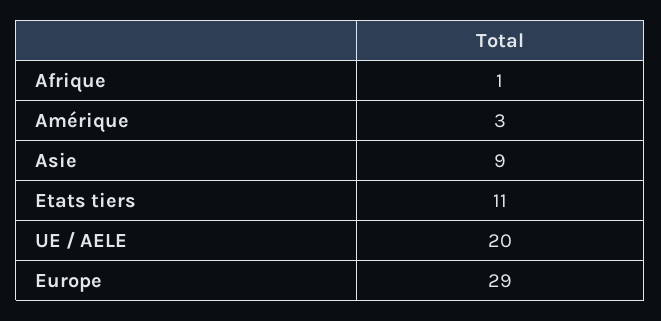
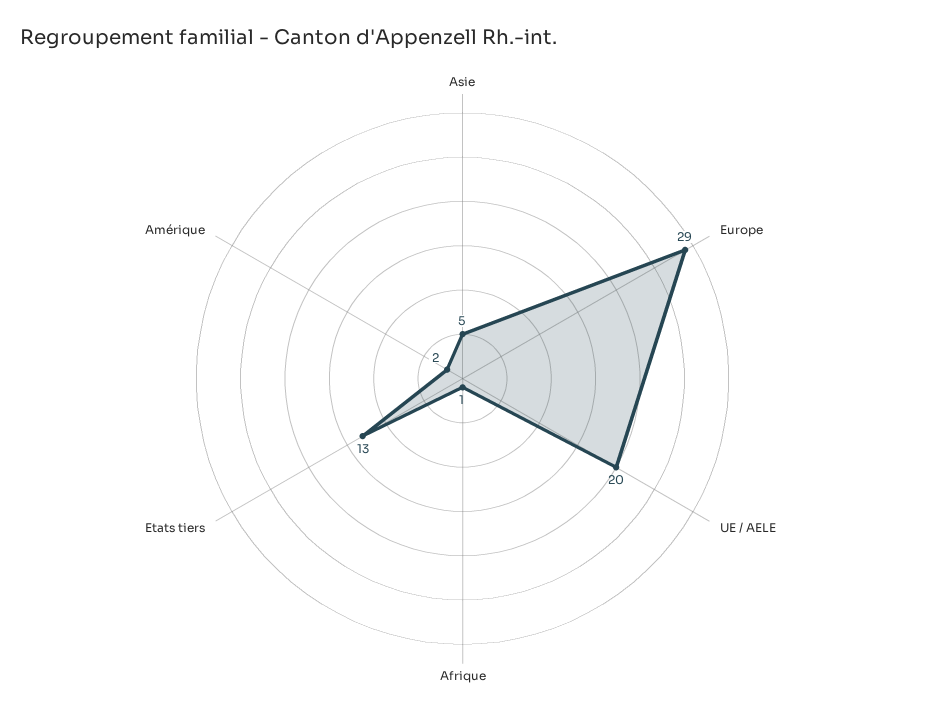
  {
    "Afrique": 1,
-   "Amérique": 3,
+   "Amérique": 2,
-   "Asie": 9,
+   "Asie": 5,
-   "Etats tiers": 11,
+   "Etats tiers": 13,
    "UE / AELE": 20,
    "Europe": 29
  }

